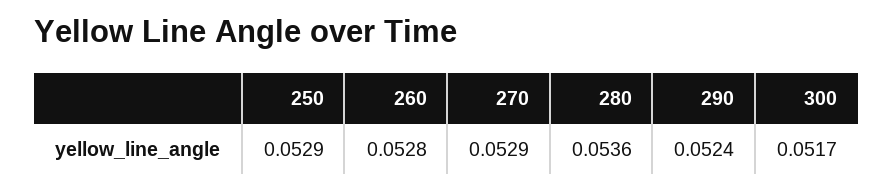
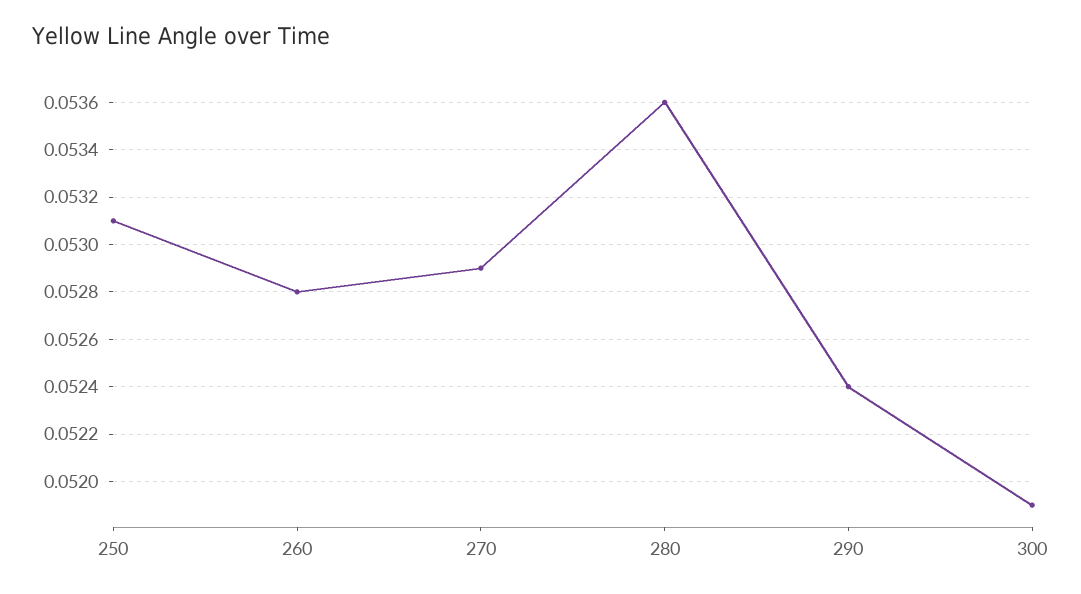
  {
-   "250": 0.0529,
+   "250": 0.0531,
    "260": 0.0528,
    "270": 0.0529,
    "280": 0.0536,
    "290": 0.0524,
-   "300": 0.0517
+   "300": 0.0519
  }

